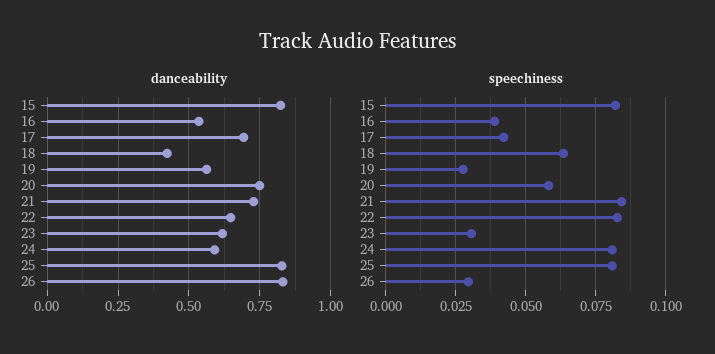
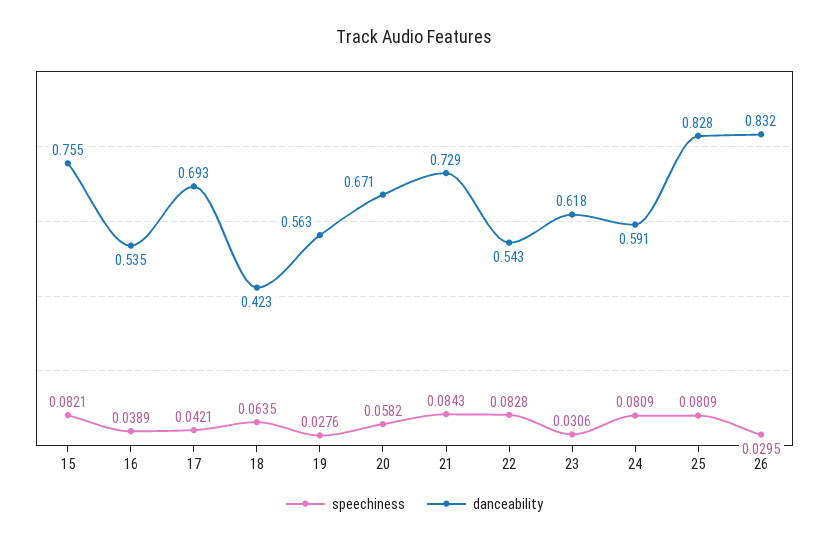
  {
    "danceability": {
-     "15": 0.825,
+     "15": 0.755,
      "16": 0.535,
      "17": 0.693,
      "18": 0.423,
      "19": 0.563,
-     "20": 0.75,
+     "20": 0.671,
      "21": 0.729,
-     "22": 0.65,
+     "22": 0.543,
      "23": 0.618,
      "24": 0.591,
      "25": 0.828,
      "26": 0.832
    },
    "speechiness": {
      "15": 0.0821,
      "16": 0.0389,
      "17": 0.0421,
      "18": 0.0635,
      "19": 0.0276,
      "20": 0.0582,
      "21": 0.0843,
      "22": 0.0828,
      "23": 0.0306,
      "24": 0.0809,
      "25": 0.0809,
      "26": 0.0295
    }
  }

